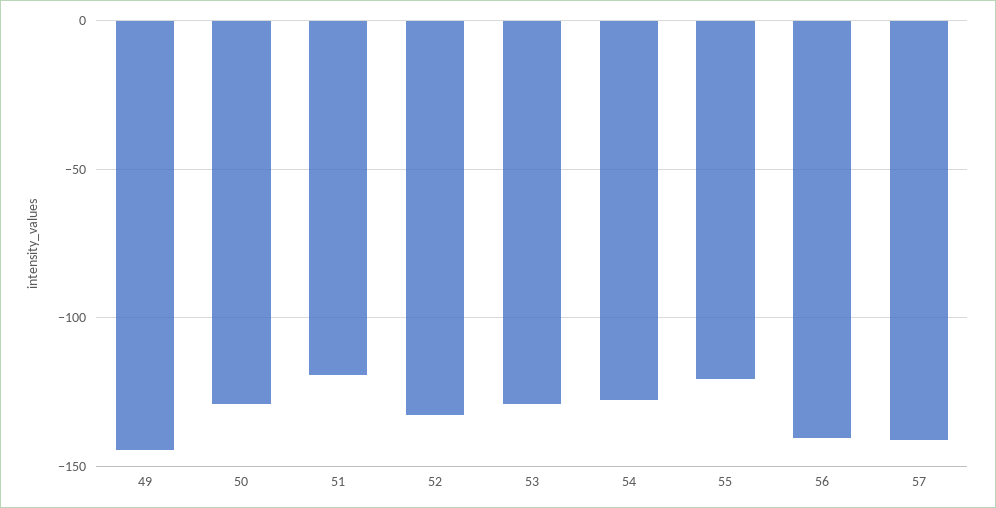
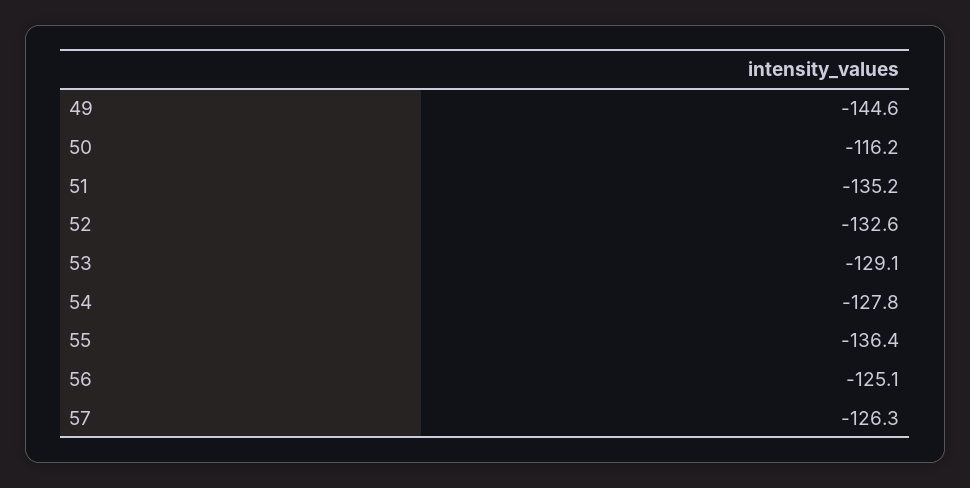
  {
    "49": -144.6,
-   "50": -130,
+   "50": -116.2,
-   "51": -120,
+   "51": -135.2,
    "52": -132.6,
    "53": -129.1,
    "54": -127.8,
-   "55": -120,
+   "55": -136.4,
-   "56": -140,
+   "56": -125.1,
-   "57": -140
+   "57": -126.3
  }

